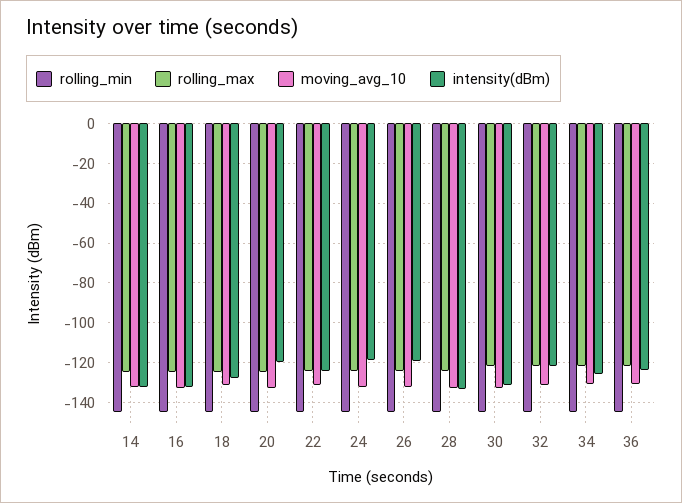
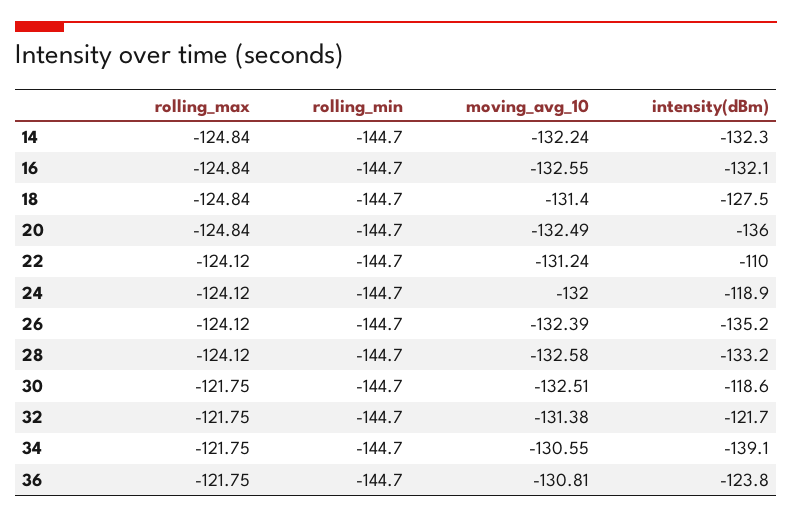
  {
    "rolling_min": {
      "14": -144.7,
      "16": -144.7,
      "18": -144.7,
      "20": -144.7,
      "22": -144.7,
      "24": -144.7,
      "26": -144.7,
      "28": -144.7,
      "30": -144.7,
      "32": -144.7,
      "34": -144.7,
      "36": -144.7
    },
    "rolling_max": {
      "14": -124.84,
      "16": -124.84,
      "18": -124.84,
      "20": -124.84,
      "22": -124.12,
      "24": -124.12,
      "26": -124.12,
      "28": -124.12,
      "30": -121.75,
      "32": -121.75,
      "34": -121.75,
      "36": -121.75
    },
    "moving_avg_10": {
      "14": -132.24,
      "16": -132.55,
      "18": -131.4,
      "20": -132.49,
      "22": -131.24,
      "24": -132,
      "26": -132.39,
      "28": -132.58,
      "30": -132.51,
      "32": -131.38,
      "34": -130.55,
      "36": -130.81
    },
    "intensity(dBm)": {
      "14": -132.3,
      "16": -132.1,
      "18": -127.5,
-     "20": -120,
+     "20": -136,
-     "22": -125,
+     "22": -110,
      "24": -118.9,
-     "26": -120,
+     "26": -135.2,
      "28": -133.2,
-     "30": -130,
+     "30": -118.6,
      "32": -121.7,
-     "34": -125,
+     "34": -139.1,
      "36": -123.8
    }
  }

